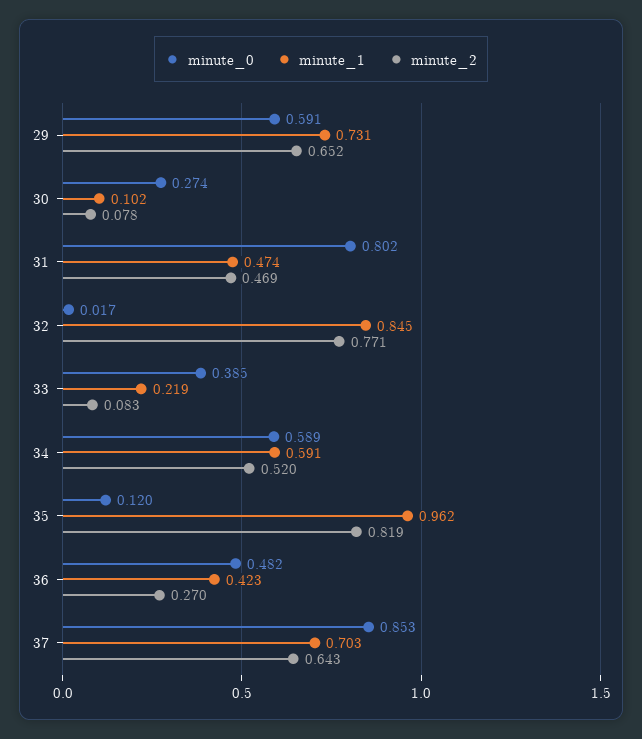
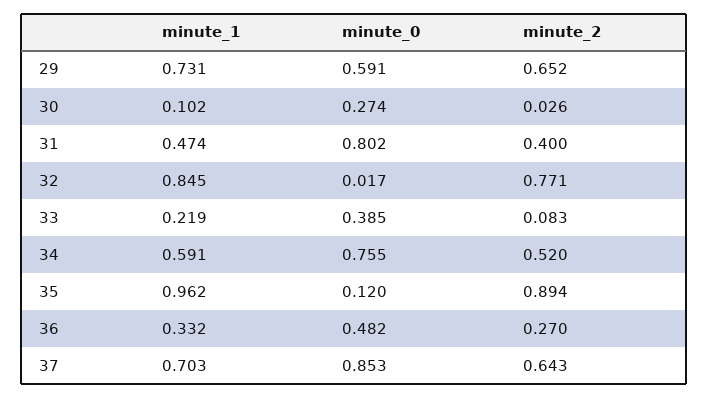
  {
    "minute_0": {
      "29": 0.591,
      "30": 0.274,
      "31": 0.802,
      "32": 0.017,
      "33": 0.385,
-     "34": 0.589,
+     "34": 0.755,
      "35": 0.12,
      "36": 0.482,
      "37": 0.853
    },
    "minute_1": {
      "29": 0.731,
      "30": 0.102,
      "31": 0.474,
      "32": 0.845,
      "33": 0.219,
      "34": 0.591,
      "35": 0.962,
-     "36": 0.423,
+     "36": 0.332,
      "37": 0.703
    },
    "minute_2": {
      "29": 0.652,
-     "30": 0.078,
+     "30": 0.026,
-     "31": 0.469,
+     "31": 0.4,
      "32": 0.771,
      "33": 0.083,
      "34": 0.52,
-     "35": 0.819,
+     "35": 0.894,
      "36": 0.27,
      "37": 0.643
    }
  }

